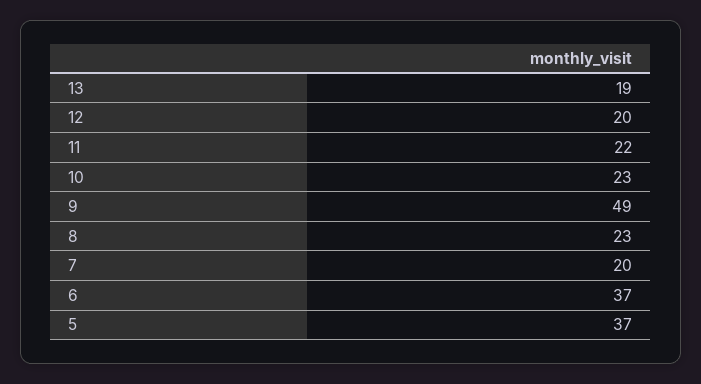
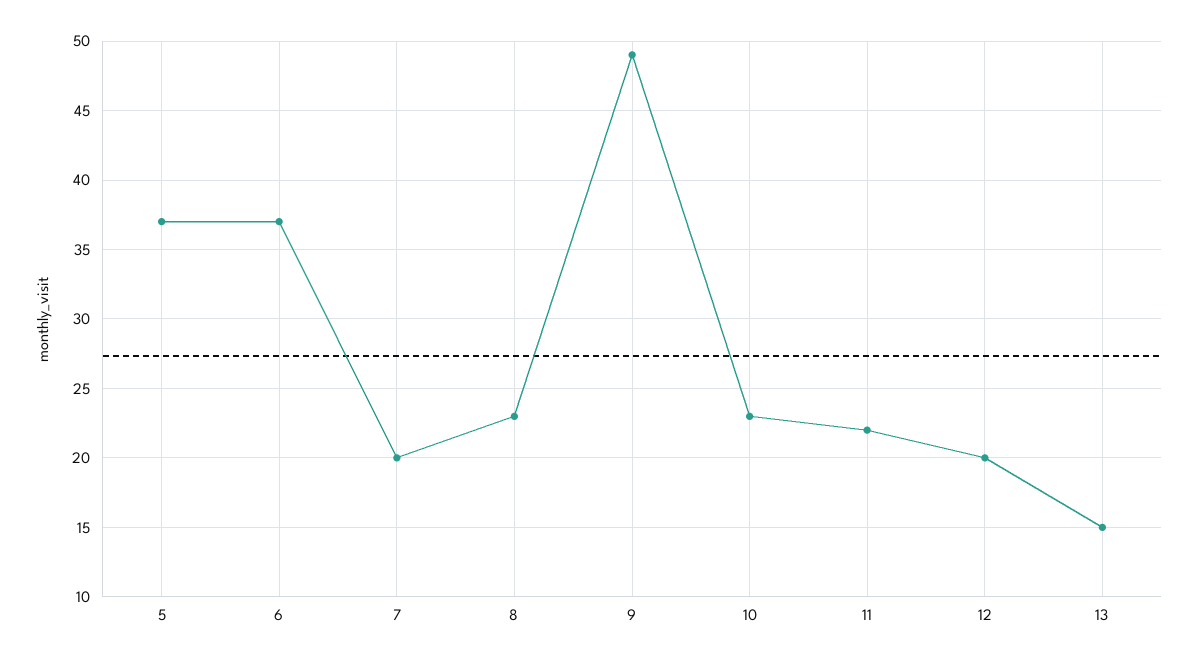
  {
-   "13": 19,
+   "13": 15,
    "12": 20,
    "11": 22,
    "10": 23,
    "9": 49,
    "8": 23,
    "7": 20,
    "6": 37,
    "5": 37
  }

